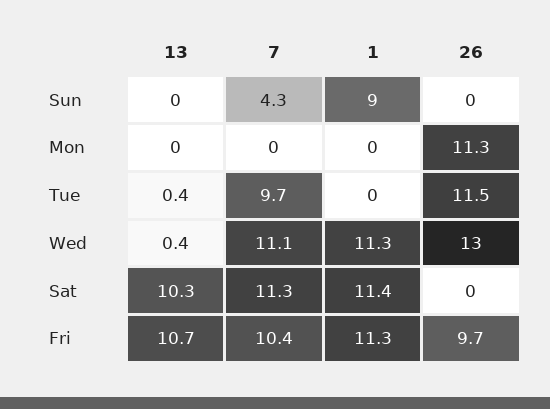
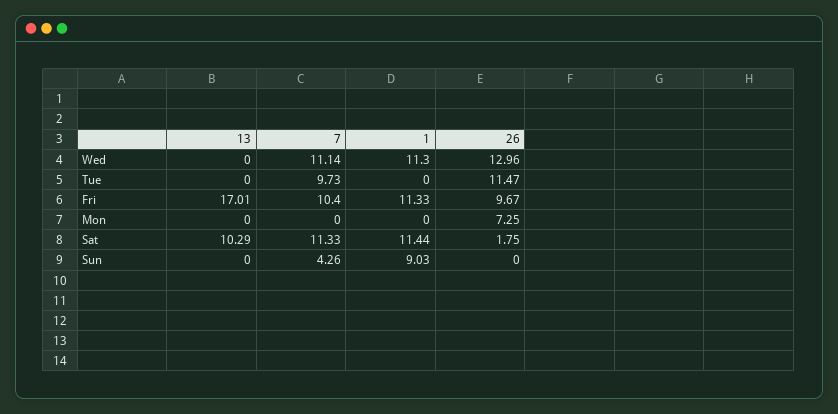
  {
    "13": {
      "Sun": 0,
      "Mon": 0,
-     "Tue": 0.4,
+     "Tue": 0,
-     "Wed": 0.4,
+     "Wed": 0,
      "Sat": 10.29,
-     "Fri": 10.7
+     "Fri": 17.01
    },
    "7": {
      "Sun": 4.26,
      "Mon": 0,
      "Tue": 9.73,
      "Wed": 11.14,
      "Sat": 11.33,
      "Fri": 10.4
    },
    "1": {
      "Sun": 9.03,
      "Mon": 0,
      "Tue": 0,
      "Wed": 11.3,
      "Sat": 11.44,
      "Fri": 11.33
    },
    "26": {
      "Sun": 0,
-     "Mon": 11.3,
+     "Mon": 7.25,
      "Tue": 11.47,
      "Wed": 12.96,
-     "Sat": 0,
+     "Sat": 1.75,
      "Fri": 9.67
    }
  }

